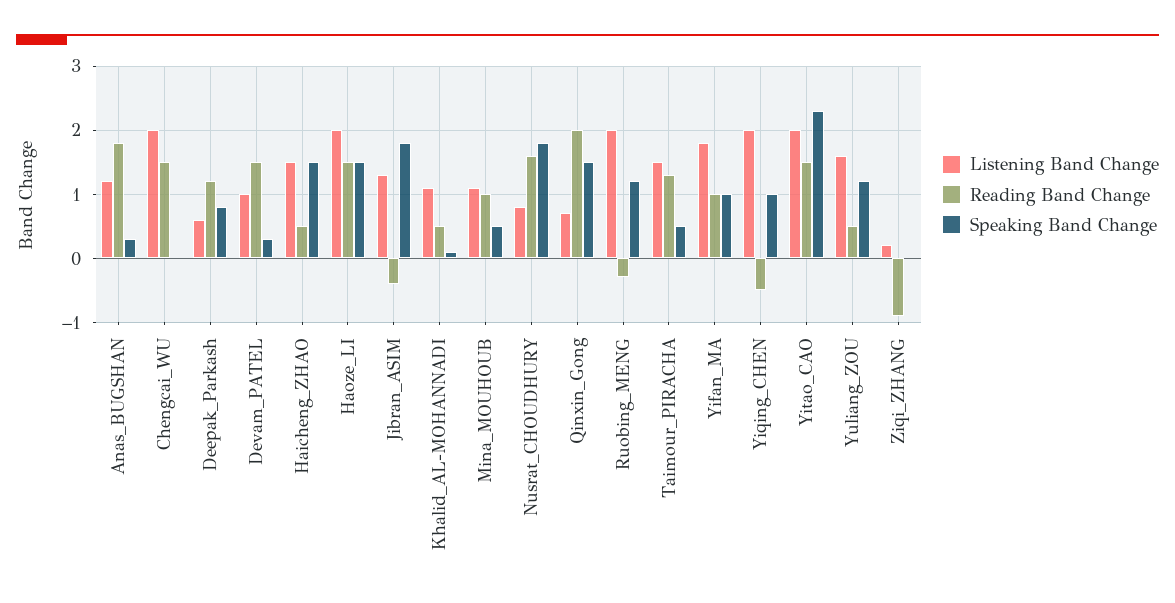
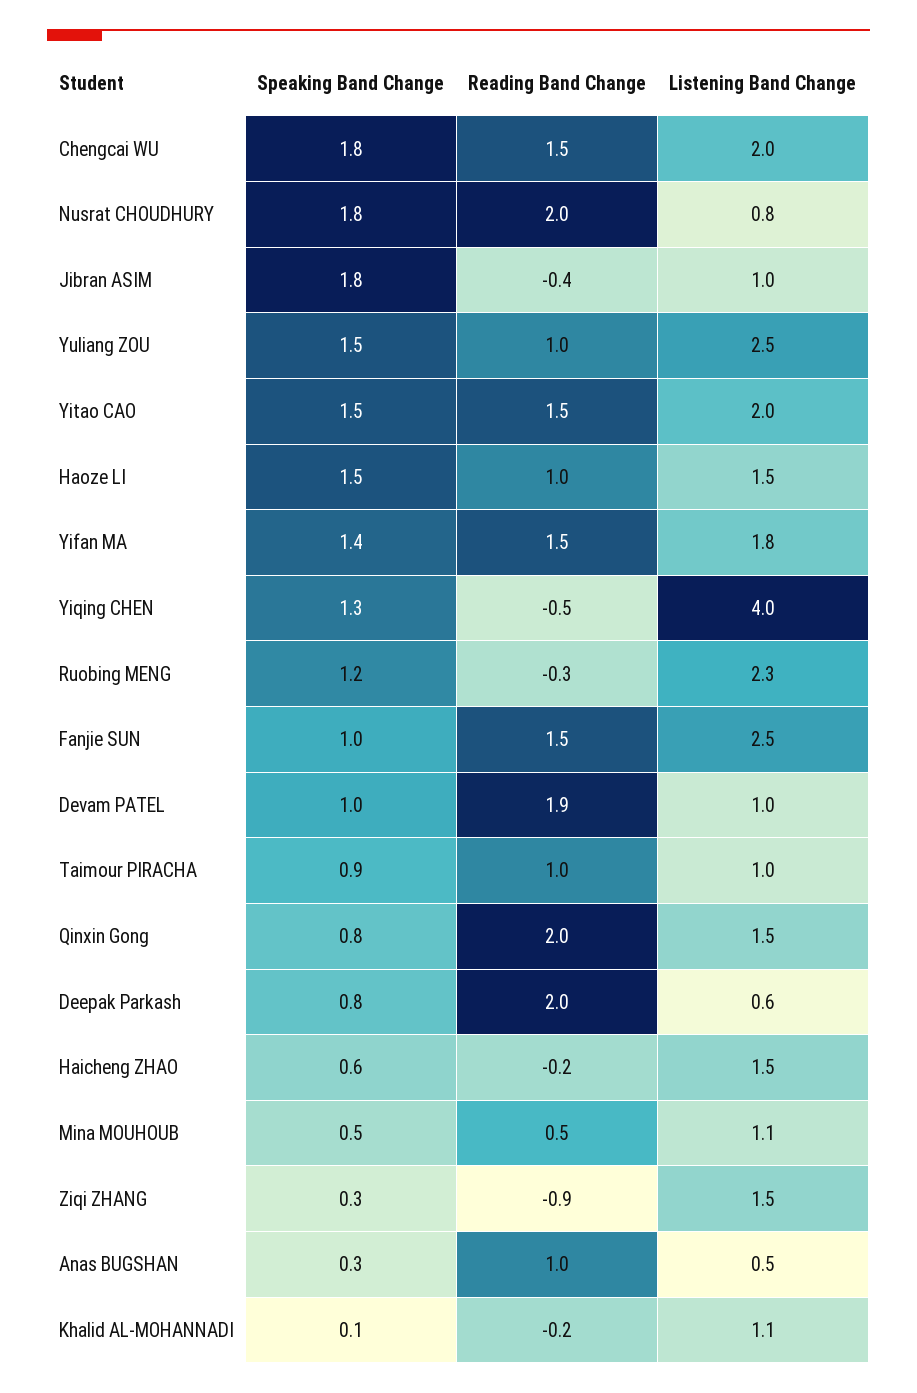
  {
    "Listening Band Change": {
-     "Anas_BUGSHAN": 1.2,
+     "Anas_BUGSHAN": 0.5,
      "Chengcai_WU": 2,
      "Deepak_Parkash": 0.6,
      "Devam_PATEL": 1,
      "Haicheng_ZHAO": 1.5,
-     "Haoze_LI": 2,
+     "Haoze_LI": 1.5,
-     "Jibran_ASIM": 1.3,
+     "Jibran_ASIM": 1,
      "Khalid_AL-MOHANNADI": 1.1,
      "Mina_MOUHOUB": 1.1,
      "Nusrat_CHOUDHURY": 0.8,
-     "Qinxin_Gong": 0.7,
+     "Qinxin_Gong": 1.5,
-     "Ruobing_MENG": 2,
+     "Ruobing_MENG": 2.3,
-     "Taimour_PIRACHA": 1.5,
+     "Taimour_PIRACHA": 1,
      "Yifan_MA": 1.8,
-     "Yiqing_CHEN": 2,
+     "Yiqing_CHEN": 4,
      "Yitao_CAO": 2,
-     "Yuliang_ZOU": 1.6,
+     "Yuliang_ZOU": 2.5,
-     "Ziqi_ZHANG": 0.2
+     "Ziqi_ZHANG": 1.5,
+     "Fanjie SUN": 2.5
    },
    "Reading Band Change": {
-     "Anas_BUGSHAN": 1.8,
+     "Anas_BUGSHAN": 1,
      "Chengcai_WU": 1.5,
-     "Deepak_Parkash": 1.2,
+     "Deepak_Parkash": 2,
-     "Devam_PATEL": 1.5,
+     "Devam_PATEL": 1.9,
-     "Haicheng_ZHAO": 0.5,
+     "Haicheng_ZHAO": -0.2,
-     "Haoze_LI": 1.5,
+     "Haoze_LI": 1,
      "Jibran_ASIM": -0.4,
-     "Khalid_AL-MOHANNADI": 0.5,
+     "Khalid_AL-MOHANNADI": -0.2,
-     "Mina_MOUHOUB": 1,
+     "Mina_MOUHOUB": 0.5,
-     "Nusrat_CHOUDHURY": 1.6,
+     "Nusrat_CHOUDHURY": 2,
      "Qinxin_Gong": 2,
      "Ruobing_MENG": -0.3,
-     "Taimour_PIRACHA": 1.3,
+     "Taimour_PIRACHA": 1,
-     "Yifan_MA": 1,
+     "Yifan_MA": 1.5,
      "Yiqing_CHEN": -0.5,
      "Yitao_CAO": 1.5,
-     "Yuliang_ZOU": 0.5,
+     "Yuliang_ZOU": 1,
-     "Ziqi_ZHANG": -0.9
+     "Ziqi_ZHANG": -0.9,
+     "Fanjie SUN": 1.5
    },
    "Speaking Band Change": {
      "Anas_BUGSHAN": 0.3,
-     "Chengcai_WU": 0,
+     "Chengcai_WU": 1.8,
      "Deepak_Parkash": 0.8,
-     "Devam_PATEL": 0.3,
+     "Devam_PATEL": 1,
-     "Haicheng_ZHAO": 1.5,
+     "Haicheng_ZHAO": 0.6,
      "Haoze_LI": 1.5,
      "Jibran_ASIM": 1.8,
      "Khalid_AL-MOHANNADI": 0.1,
      "Mina_MOUHOUB": 0.5,
      "Nusrat_CHOUDHURY": 1.8,
-     "Qinxin_Gong": 1.5,
+     "Qinxin_Gong": 0.8,
      "Ruobing_MENG": 1.2,
-     "Taimour_PIRACHA": 0.5,
+     "Taimour_PIRACHA": 0.9,
-     "Yifan_MA": 1,
+     "Yifan_MA": 1.4,
-     "Yiqing_CHEN": 1,
+     "Yiqing_CHEN": 1.3,
-     "Yitao_CAO": 2.3,
+     "Yitao_CAO": 1.5,
-     "Yuliang_ZOU": 1.2,
+     "Yuliang_ZOU": 1.5,
-     "Ziqi_ZHANG": 0
+     "Ziqi_ZHANG": 0.3,
+     "Fanjie SUN": 1
    }
  }

